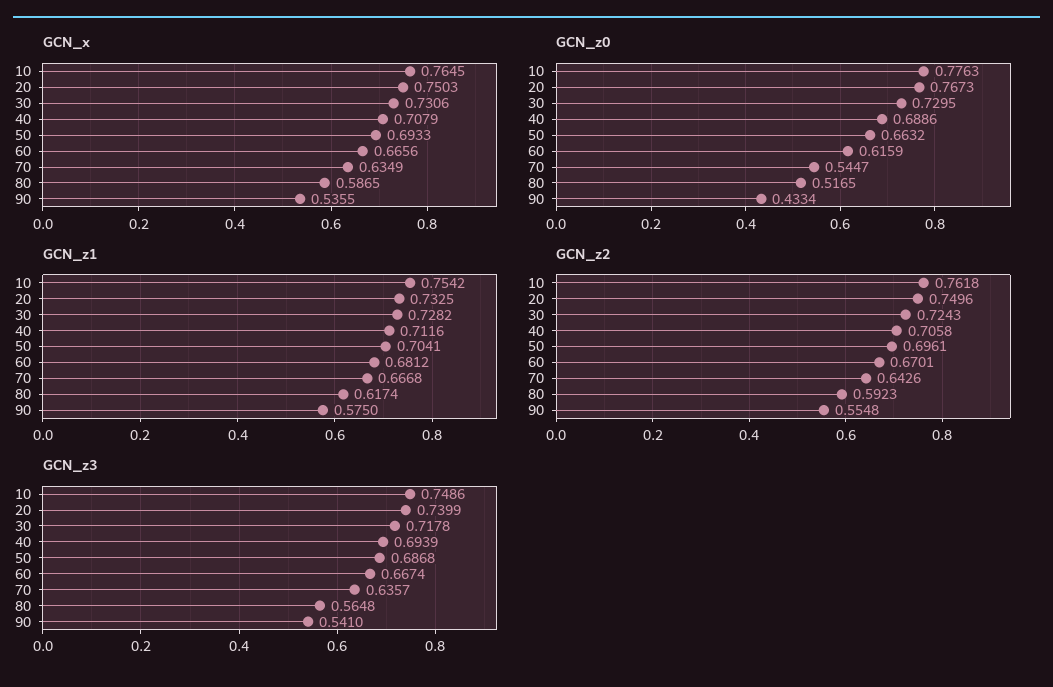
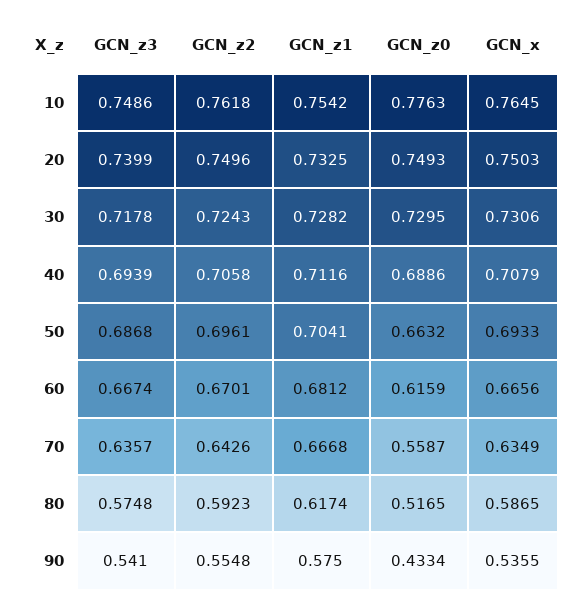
  {
    "GCN_x": {
      "10": 0.7645,
      "20": 0.7503,
      "30": 0.7306,
      "40": 0.7079,
      "50": 0.6933,
      "60": 0.6656,
      "70": 0.6349,
      "80": 0.5865,
      "90": 0.5355
    },
    "GCN_z0": {
      "10": 0.7763,
-     "20": 0.7673,
+     "20": 0.7493,
      "30": 0.7295,
      "40": 0.6886,
      "50": 0.6632,
      "60": 0.6159,
-     "70": 0.5447,
+     "70": 0.5587,
      "80": 0.5165,
      "90": 0.4334
    },
    "GCN_z1": {
      "10": 0.7542,
      "20": 0.7325,
      "30": 0.7282,
      "40": 0.7116,
      "50": 0.7041,
      "60": 0.6812,
      "70": 0.6668,
      "80": 0.6174,
      "90": 0.575
    },
    "GCN_z2": {
      "10": 0.7618,
      "20": 0.7496,
      "30": 0.7243,
      "40": 0.7058,
      "50": 0.6961,
      "60": 0.6701,
      "70": 0.6426,
      "80": 0.5923,
      "90": 0.5548
    },
    "GCN_z3": {
      "10": 0.7486,
      "20": 0.7399,
      "30": 0.7178,
      "40": 0.6939,
      "50": 0.6868,
      "60": 0.6674,
      "70": 0.6357,
-     "80": 0.5648,
+     "80": 0.5748,
      "90": 0.541
    }
  }

